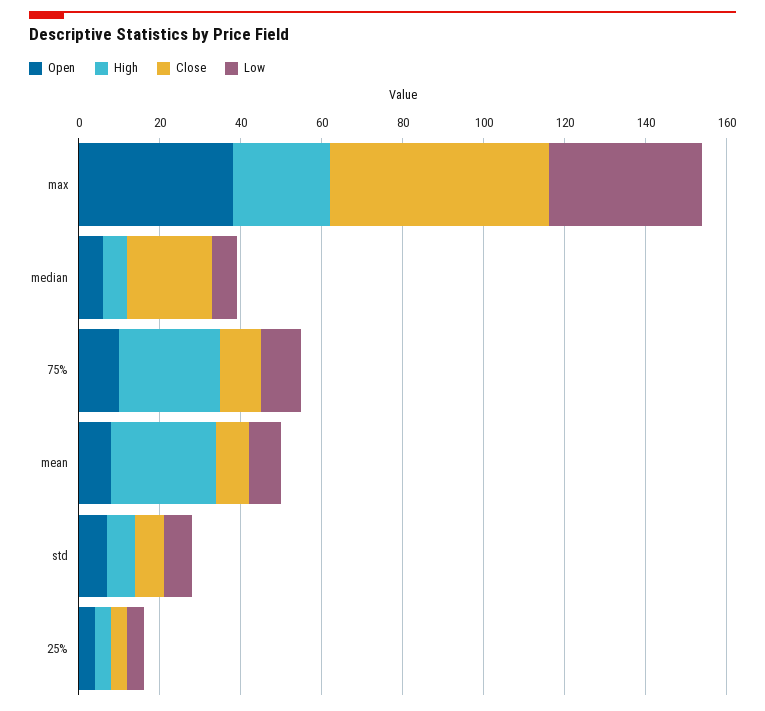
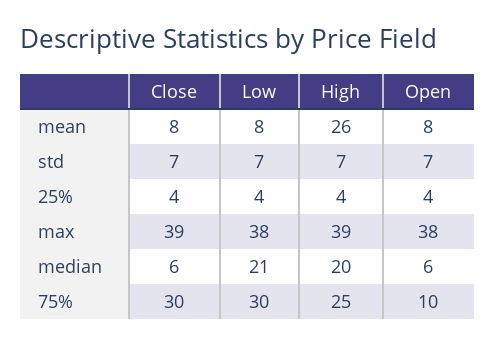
  {
    "Open": {
      "max": 38,
      "median": 6,
      "75%": 10,
      "mean": 8,
      "std": 7,
      "25%": 4
    },
    "High": {
-     "max": 25,
+     "max": 39,
-     "median": 5,
+     "median": 20,
      "75%": 25,
      "mean": 26,
      "std": 7,
      "25%": 4
    },
    "Close": {
-     "max": 55,
+     "max": 39,
-     "median": 20,
+     "median": 6,
-     "75%": 10,
+     "75%": 30,
      "mean": 8,
      "std": 7,
      "25%": 4
    },
    "Low": {
      "max": 38,
-     "median": 5,
+     "median": 21,
-     "75%": 10,
+     "75%": 30,
      "mean": 8,
      "std": 7,
      "25%": 4
    }
  }

